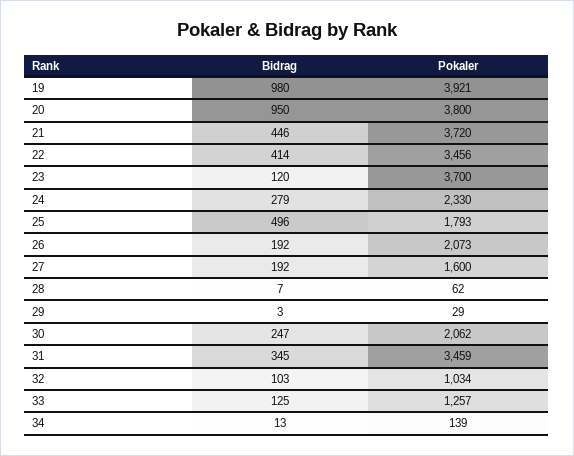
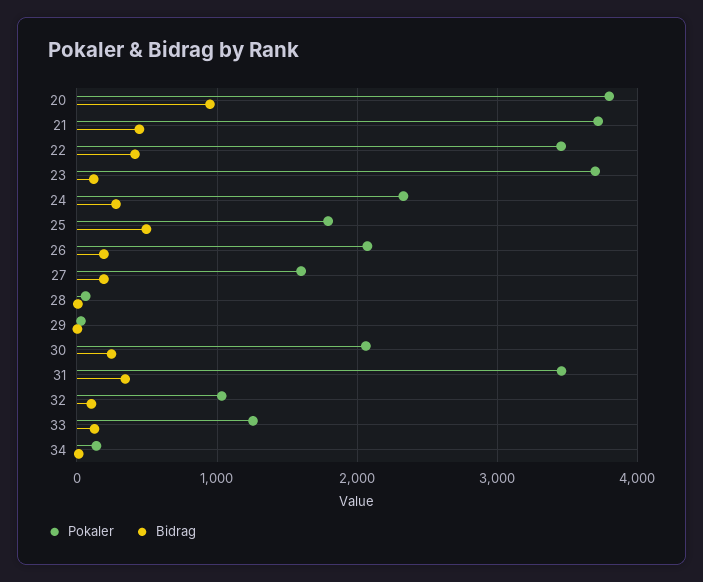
  {
    "Bidrag": {
-     "19": 980,
      "20": 950,
      "21": 446,
      "22": 414,
      "23": 120,
      "24": 279,
      "25": 496,
      "26": 192,
      "27": 192,
      "28": 7,
      "29": 3,
      "30": 247,
      "31": 345,
      "32": 103,
      "33": 125,
      "34": 13
    },
    "Pokaler": {
-     "19": 3921,
      "20": 3800,
      "21": 3720,
      "22": 3456,
      "23": 3700,
      "24": 2330,
      "25": 1793,
      "26": 2073,
      "27": 1600,
      "28": 62,
      "29": 29,
      "30": 2062,
      "31": 3459,
      "32": 1034,
      "33": 1257,
      "34": 139
    }
  }

